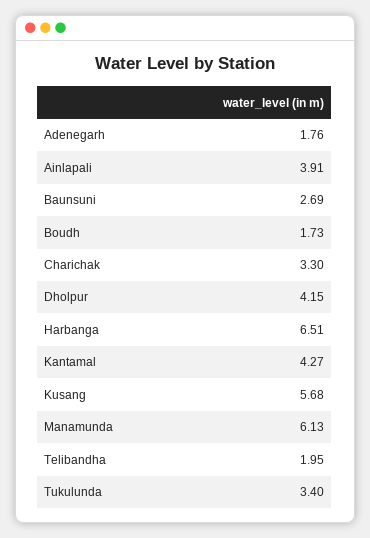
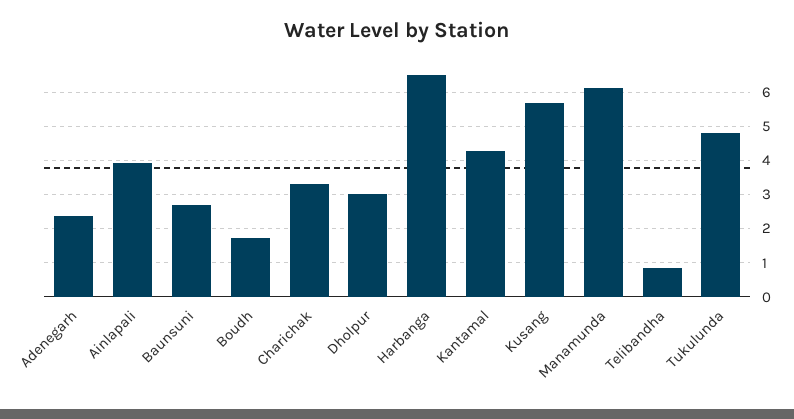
  {
-   "Adenegarh": 1.76,
+   "Adenegarh": 2.4,
    "Ainlapali": 3.91,
    "Baunsuni": 2.69,
    "Boudh": 1.73,
    "Charichak": 3.3,
-   "Dholpur": 4.15,
+   "Dholpur": 3,
    "Harbanga": 6.51,
    "Kantamal": 4.27,
    "Kusang": 5.68,
    "Manamunda": 6.13,
-   "Telibandha": 1.95,
+   "Telibandha": 0.8,
-   "Tukulunda": 3.4
+   "Tukulunda": 4.8
  }

